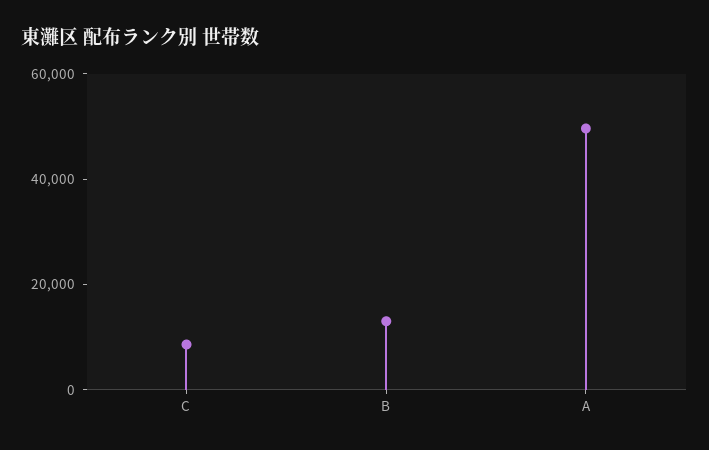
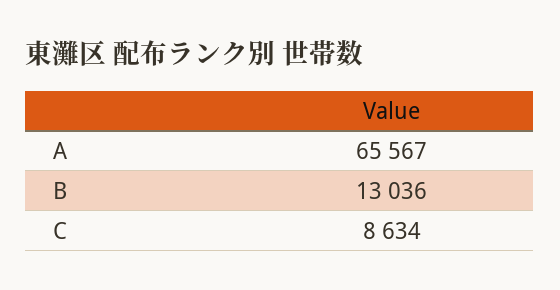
  {
    "C": 8634,
    "B": 13036,
-   "A": 50000
+   "A": 65567
  }

